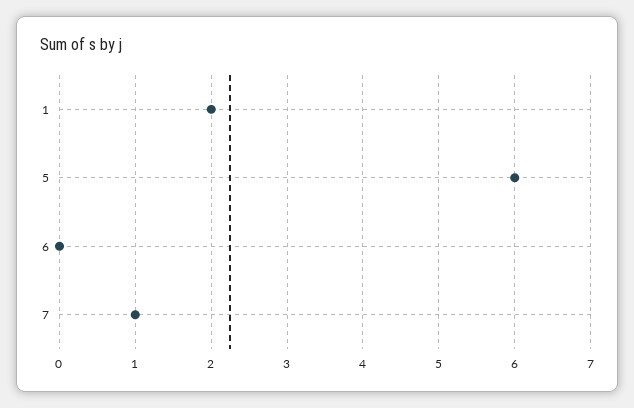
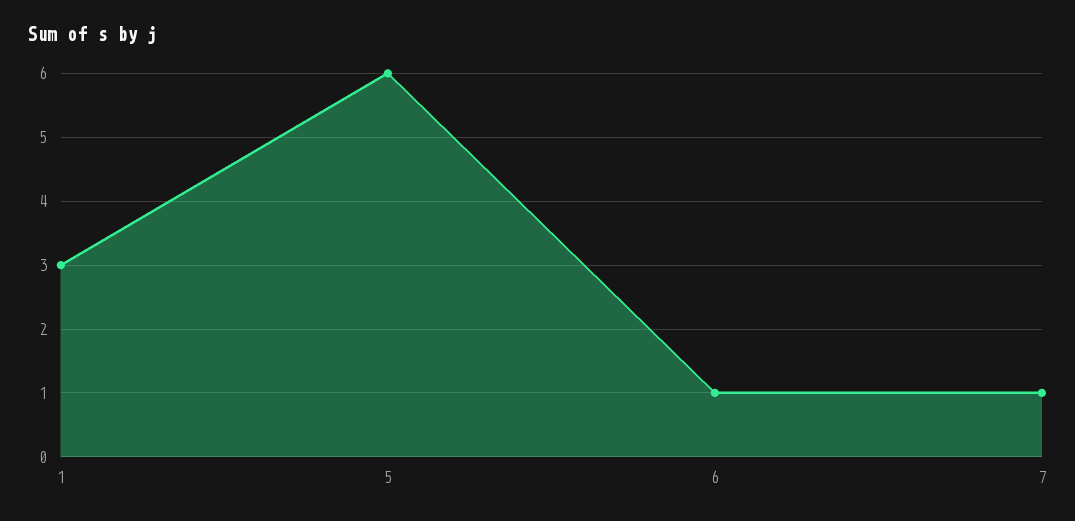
  {
-   "1": 2,
+   "1": 3,
    "5": 6,
-   "6": 0,
+   "6": 1,
    "7": 1
  }

